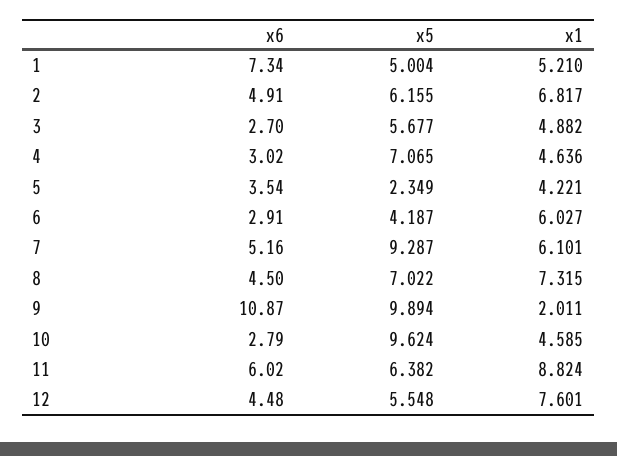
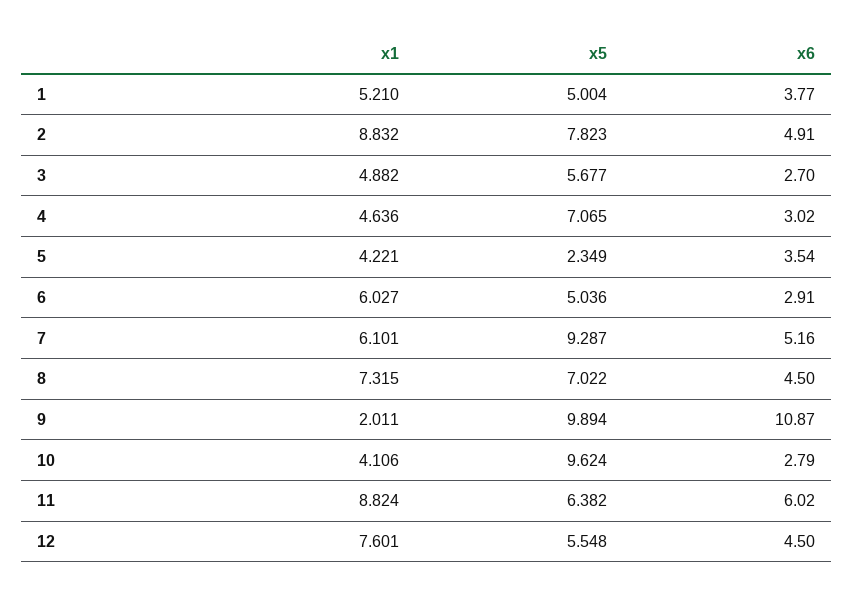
  {
    "x6": {
-     "1": 7.34,
+     "1": 3.77,
      "2": 4.91,
      "3": 2.7,
      "4": 3.02,
      "5": 3.54,
      "6": 2.91,
      "7": 5.16,
      "8": 4.5,
      "9": 10.87,
      "10": 2.79,
      "11": 6.02,
-     "12": 4.48
+     "12": 4.5
    },
    "x5": {
      "1": 5.004,
-     "2": 6.155,
+     "2": 7.823,
      "3": 5.677,
      "4": 7.065,
      "5": 2.349,
-     "6": 4.187,
+     "6": 5.036,
      "7": 9.287,
      "8": 7.022,
      "9": 9.894,
      "10": 9.624,
      "11": 6.382,
      "12": 5.548
    },
    "x1": {
      "1": 5.21,
-     "2": 6.817,
+     "2": 8.832,
      "3": 4.882,
      "4": 4.636,
      "5": 4.221,
      "6": 6.027,
      "7": 6.101,
      "8": 7.315,
      "9": 2.011,
-     "10": 4.585,
+     "10": 4.106,
      "11": 8.824,
      "12": 7.601
    }
  }

